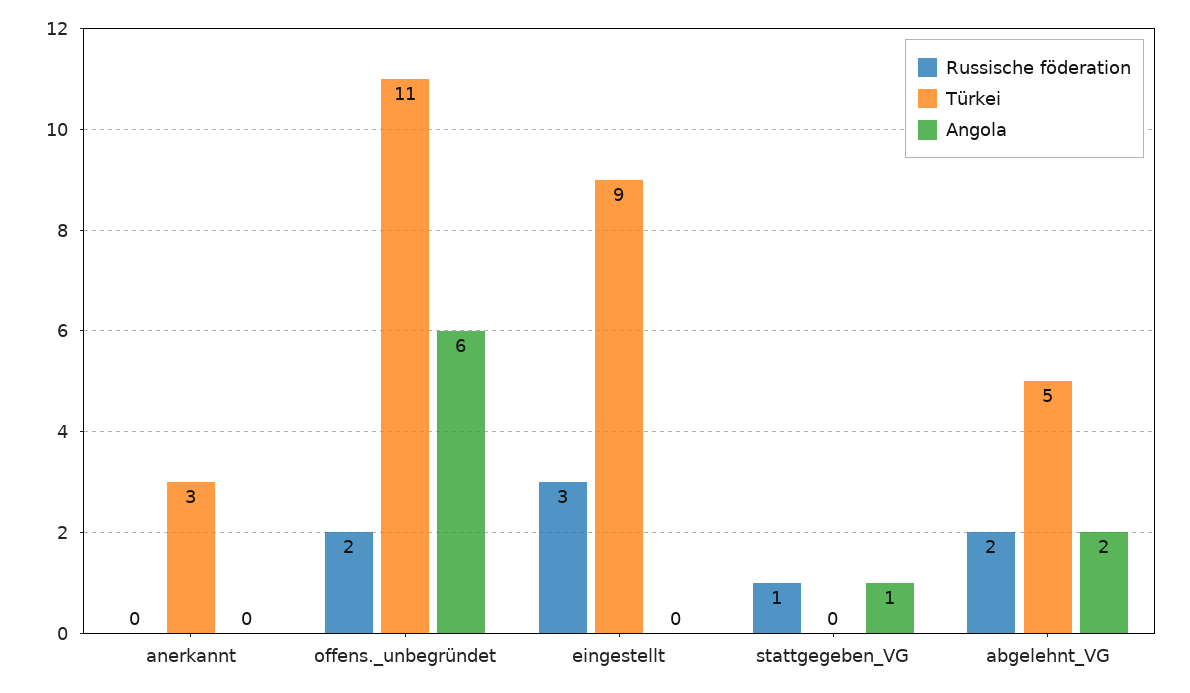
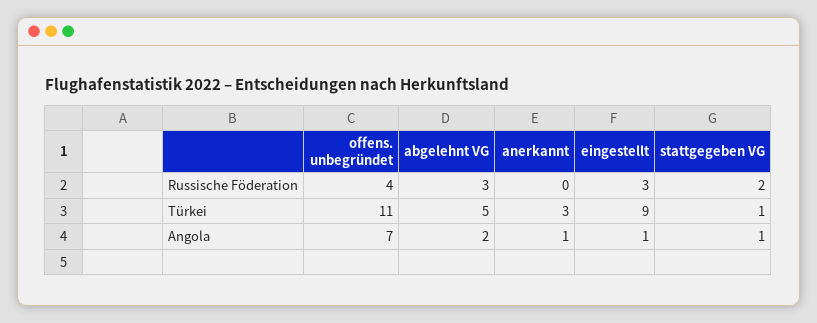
  {
    "Russische föderation": {
      "anerkannt": 0,
-     "offens._unbegründet": 2,
+     "offens._unbegründet": 4,
      "eingestellt": 3,
-     "stattgegeben_VG": 1,
+     "stattgegeben_VG": 2,
-     "abgelehnt_VG": 2
+     "abgelehnt_VG": 3
    },
    "Türkei": {
      "anerkannt": 3,
      "offens._unbegründet": 11,
      "eingestellt": 9,
-     "stattgegeben_VG": 0,
+     "stattgegeben_VG": 1,
      "abgelehnt_VG": 5
    },
    "Angola": {
-     "anerkannt": 0,
+     "anerkannt": 1,
-     "offens._unbegründet": 6,
+     "offens._unbegründet": 7,
-     "eingestellt": 0,
+     "eingestellt": 1,
      "stattgegeben_VG": 1,
      "abgelehnt_VG": 2
    }
  }

